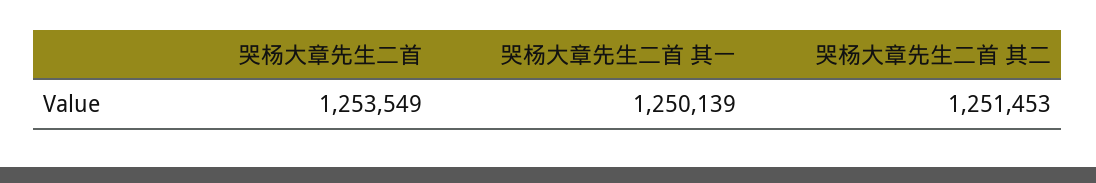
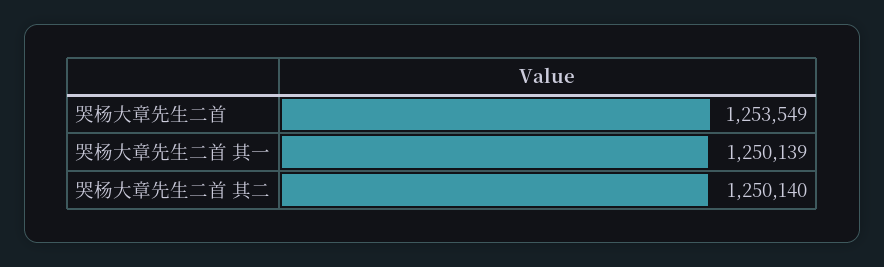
  {
    "哭杨大章先生二首": 1253549,
    "哭杨大章先生二首 其一": 1250139,
-   "哭杨大章先生二首 其二": 1251453
+   "哭杨大章先生二首 其二": 1250140
  }

